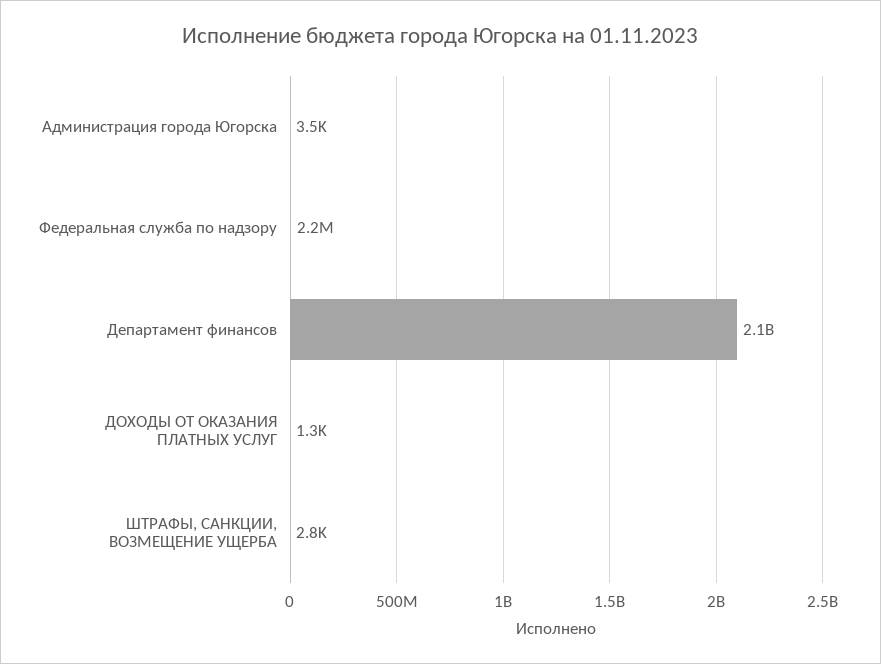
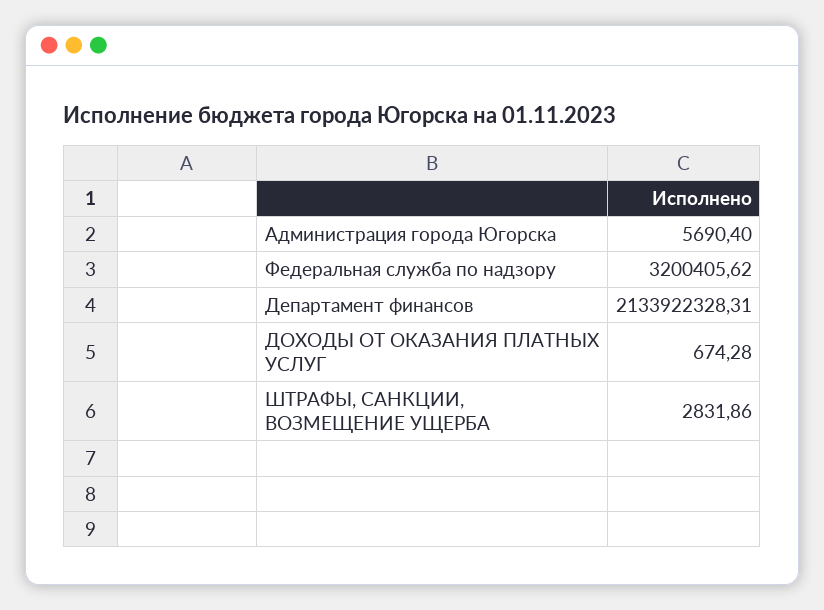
  {
-   "Администрация города Югорска": 3500,
+   "Администрация города Югорска": 5690.4,
-   "Федеральная служба по надзору": 2200000,
+   "Федеральная служба по надзору": 3200405.62,
    "Департамент финансов": 2133922328.31,
-   "ДОХОДЫ ОТ ОКАЗАНИЯ ПЛАТНЫХ УСЛУГ": 1300,
+   "ДОХОДЫ ОТ ОКАЗАНИЯ ПЛАТНЫХ УСЛУГ": 674.28,
    "ШТРАФЫ, САНКЦИИ, ВОЗМЕЩЕНИЕ УЩЕРБА": 2831.86
  }

